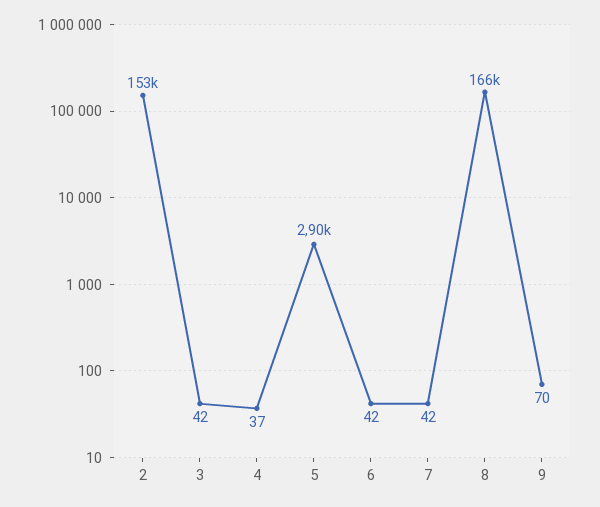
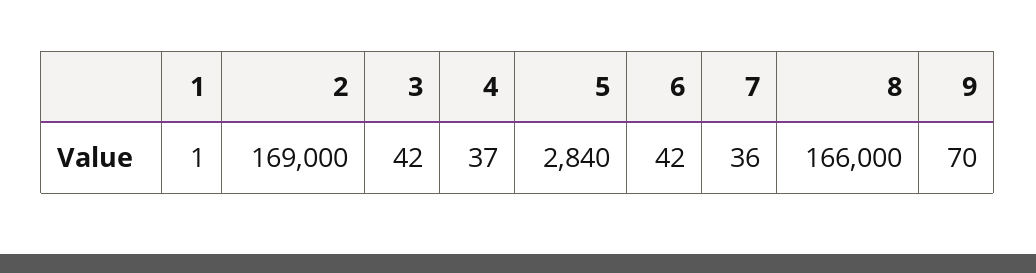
  {
-   "2": 153000,
+   "2": 169000,
    "3": 42,
    "4": 37,
-   "5": 2900,
+   "5": 2840,
    "6": 42,
-   "7": 42,
+   "7": 36,
    "8": 166000,
-   "9": 70
+   "9": 70,
+   "1": 1
  }

